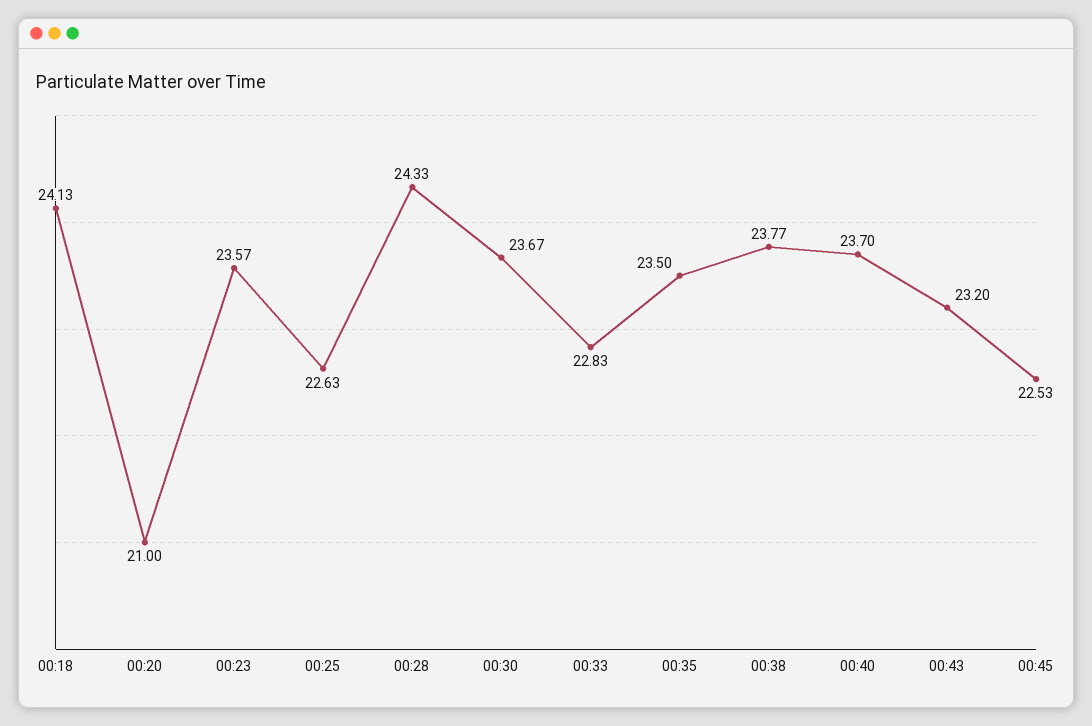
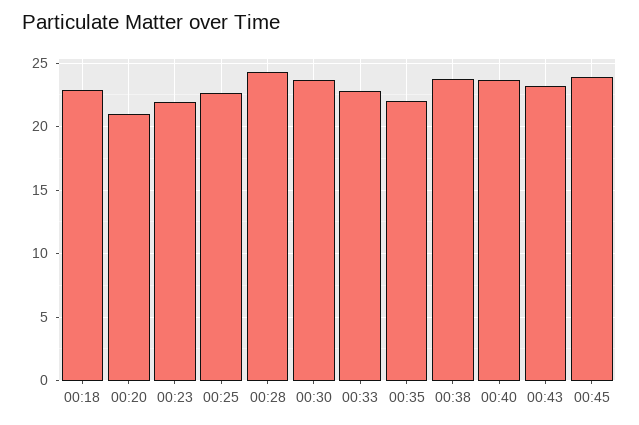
  {
-   "00:18": 24.13,
+   "00:18": 23,
    "00:20": 21,
-   "00:23": 23.57,
+   "00:23": 22,
    "00:25": 22.63,
    "00:28": 24.33,
    "00:30": 23.67,
    "00:33": 22.83,
-   "00:35": 23.5,
+   "00:35": 22,
    "00:38": 23.77,
    "00:40": 23.7,
    "00:43": 23.2,
-   "00:45": 22.53
+   "00:45": 24
  }

